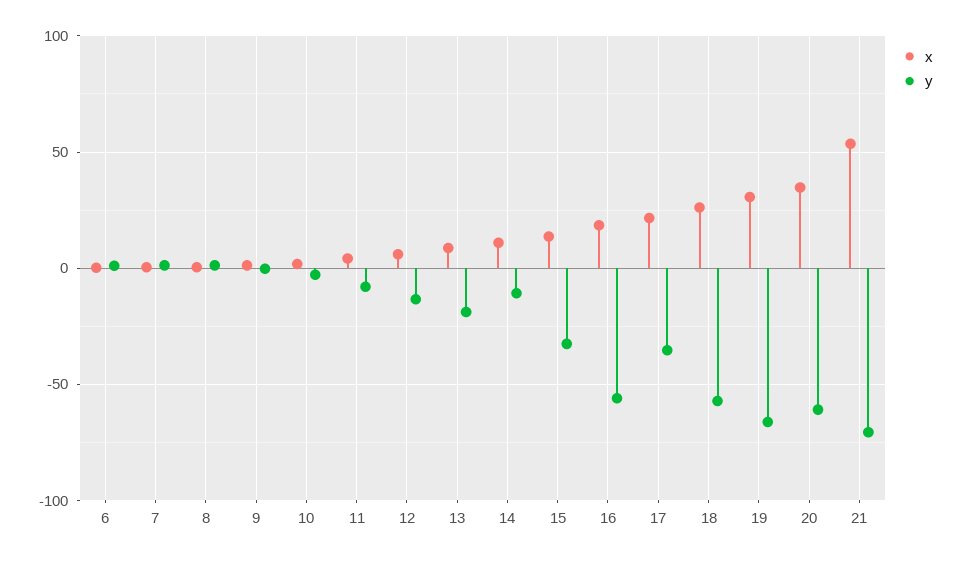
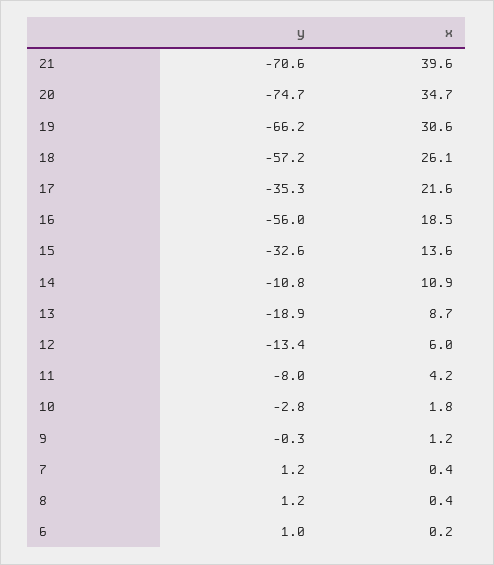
  {
    "x": {
      "6": 0.2,
      "7": 0.4,
      "8": 0.4,
      "9": 1.2,
      "10": 1.8,
      "11": 4.2,
      "12": 6,
      "13": 8.7,
      "14": 10.9,
      "15": 13.6,
      "16": 18.5,
      "17": 21.6,
      "18": 26.1,
      "19": 30.6,
      "20": 34.7,
-     "21": 55
+     "21": 39.6
    },
    "y": {
      "6": 1,
      "7": 1.2,
      "8": 1.2,
      "9": -0.3,
      "10": -2.8,
      "11": -8,
      "12": -13.4,
      "13": -18.9,
      "14": -10.8,
      "15": -32.6,
      "16": -56,
      "17": -35.3,
      "18": -57.2,
      "19": -66.2,
-     "20": -60,
+     "20": -74.7,
      "21": -70.6
    }
  }

